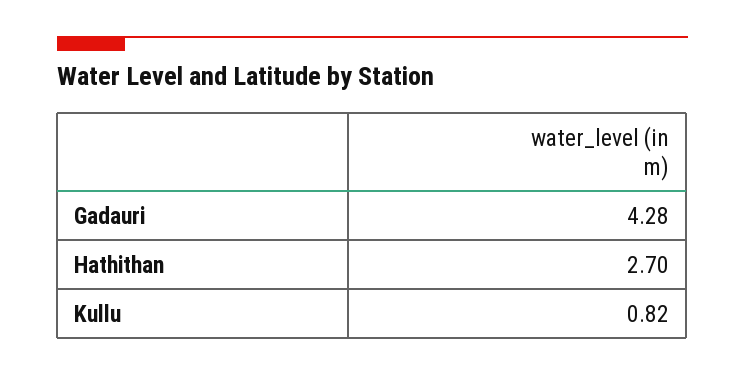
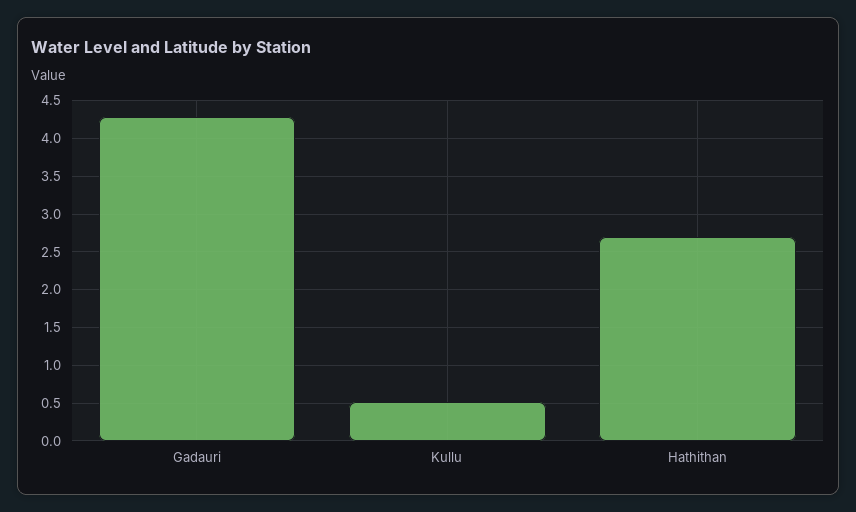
  {
    "Gadauri": 4.28,
    "Hathithan": 2.7,
-   "Kullu": 0.82
+   "Kullu": 0.5
  }

